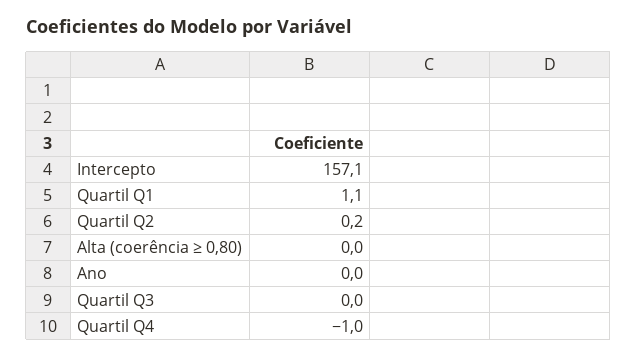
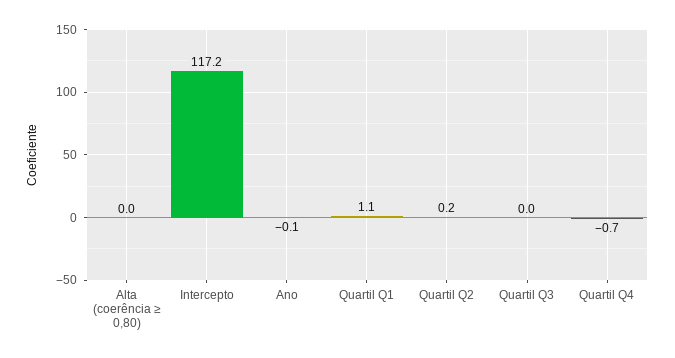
  {
-   "Intercepto": 157.1,
+   "Intercepto": 117.2,
    "Quartil Q1": 1.1,
    "Quartil Q2": 0.2,
    "Alta (coerência ≥ 0,80)": 0,
-   "Ano": 0,
+   "Ano": -0.1,
    "Quartil Q3": 0,
-   "Quartil Q4": -1
+   "Quartil Q4": -0.7
  }

